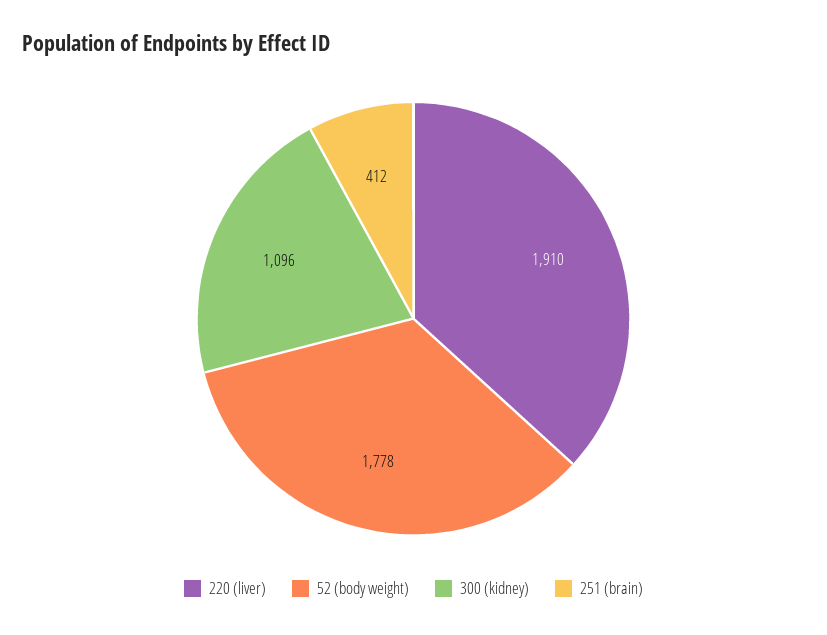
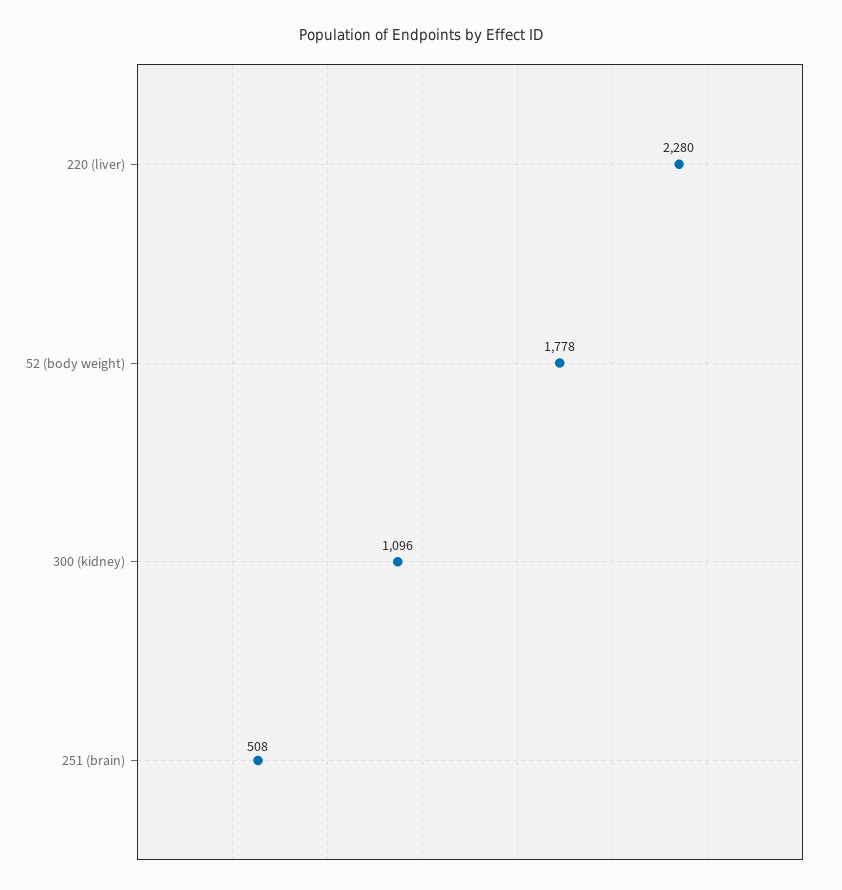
  {
-   "220 (liver)": 1910,
+   "220 (liver)": 2280,
    "52 (body weight)": 1778,
    "300 (kidney)": 1096,
-   "251 (brain)": 412
+   "251 (brain)": 508
  }

